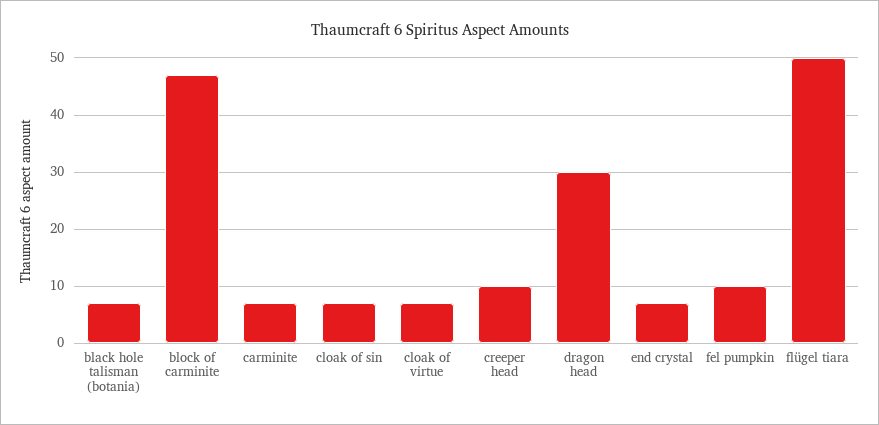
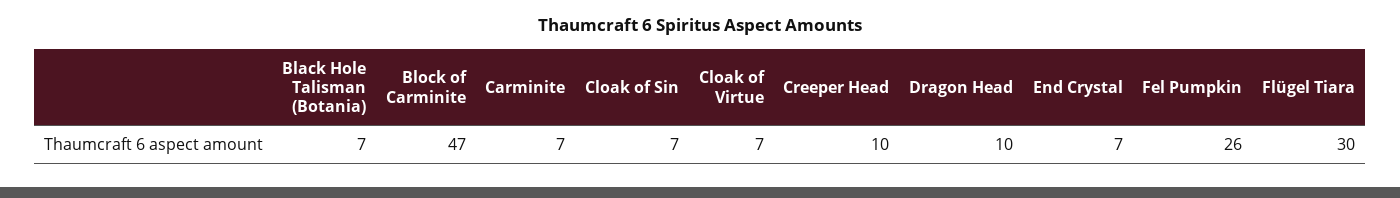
  {
    "black hole talisman (botania)": 7,
    "block of carminite": 47,
    "carminite": 7,
    "cloak of sin": 7,
    "cloak of virtue": 7,
    "creeper head": 10,
-   "dragon head": 30,
+   "dragon head": 10,
    "end crystal": 7,
-   "fel pumpkin": 10,
+   "fel pumpkin": 26,
-   "flügel tiara": 50
+   "flügel tiara": 30
  }

